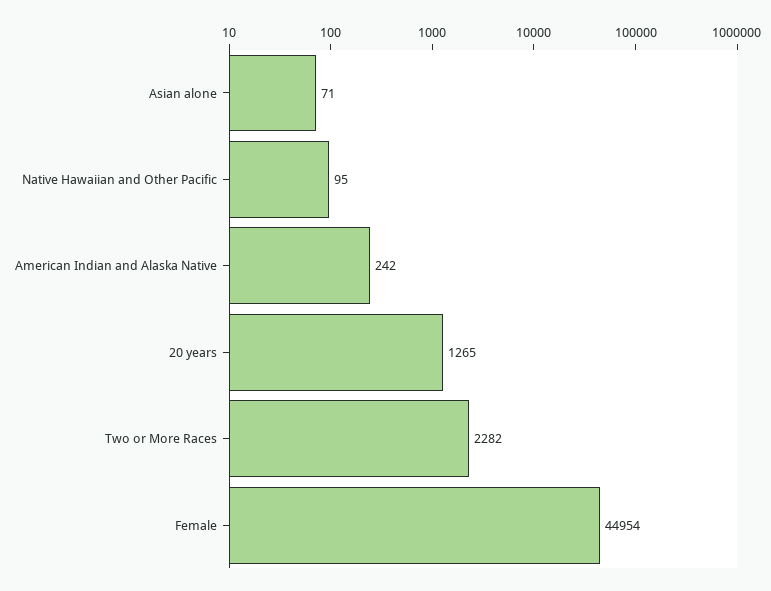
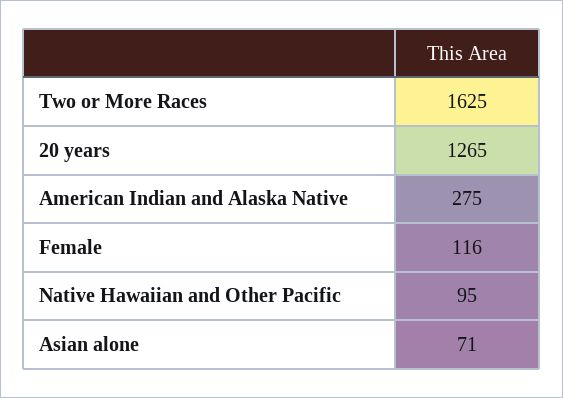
  {
    "Asian alone": 71,
    "Native Hawaiian and Other Pacific": 95,
-   "American Indian and Alaska Native": 242,
+   "American Indian and Alaska Native": 275,
    "20 years": 1265,
-   "Two or More Races": 2282,
+   "Two or More Races": 1625,
-   "Female": 44954
+   "Female": 116
  }

